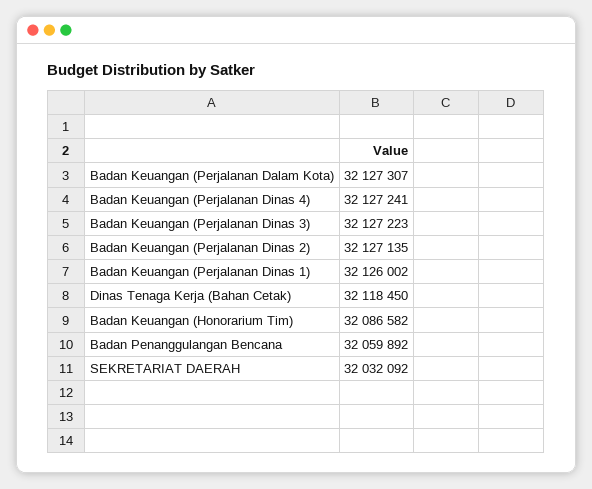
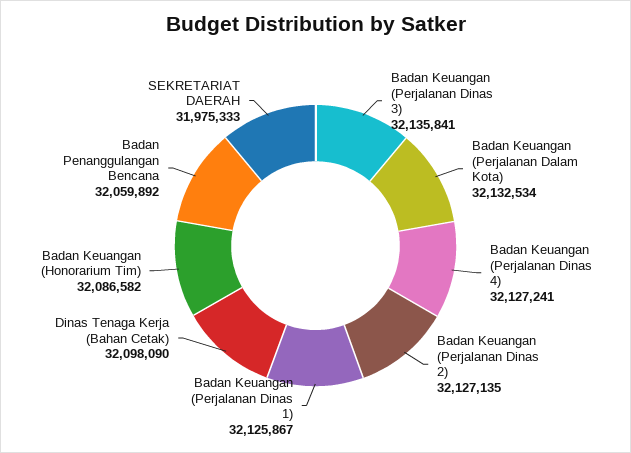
  {
-   "Badan Keuangan (Perjalanan Dalam Kota)": 32127307,
+   "Badan Keuangan (Perjalanan Dalam Kota)": 32132534,
    "Badan Keuangan (Perjalanan Dinas 4)": 32127241,
-   "Badan Keuangan (Perjalanan Dinas 3)": 32127223,
+   "Badan Keuangan (Perjalanan Dinas 3)": 32135841,
    "Badan Keuangan (Perjalanan Dinas 2)": 32127135,
-   "Badan Keuangan (Perjalanan Dinas 1)": 32126002,
+   "Badan Keuangan (Perjalanan Dinas 1)": 32125867,
-   "Dinas Tenaga Kerja (Bahan Cetak)": 32118450,
+   "Dinas Tenaga Kerja (Bahan Cetak)": 32098090,
    "Badan Keuangan (Honorarium Tim)": 32086582,
    "Badan Penanggulangan Bencana": 32059892,
-   "SEKRETARIAT DAERAH": 32032092
+   "SEKRETARIAT DAERAH": 31975333
  }

